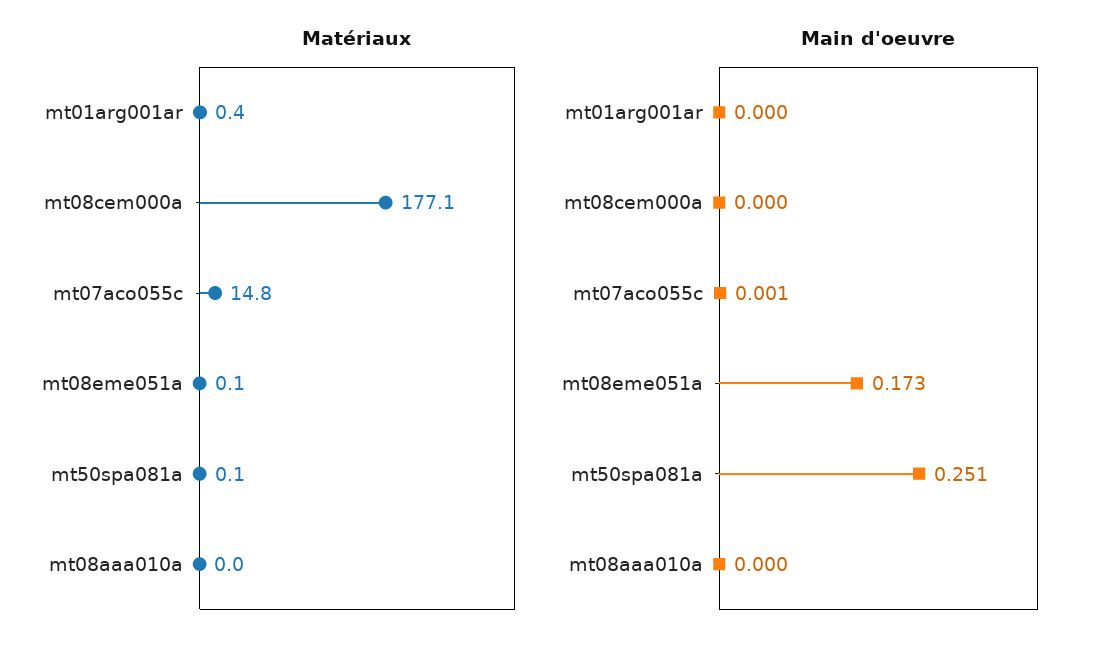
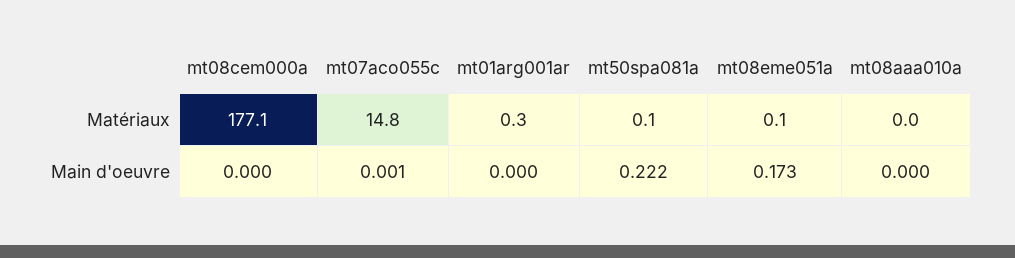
  {
    "Matériaux": {
-     "mt01arg001ar": 0.4,
+     "mt01arg001ar": 0.3,
      "mt08cem000a": 177.1,
      "mt07aco055c": 14.8,
      "mt08eme051a": 0.1,
      "mt50spa081a": 0.1,
      "mt08aaa010a": 0
    },
    "Main d'oeuvre": {
      "mt01arg001ar": 0,
      "mt08cem000a": 0,
      "mt07aco055c": 0.001,
      "mt08eme051a": 0.173,
-     "mt50spa081a": 0.251,
+     "mt50spa081a": 0.222,
      "mt08aaa010a": 0
    }
  }

